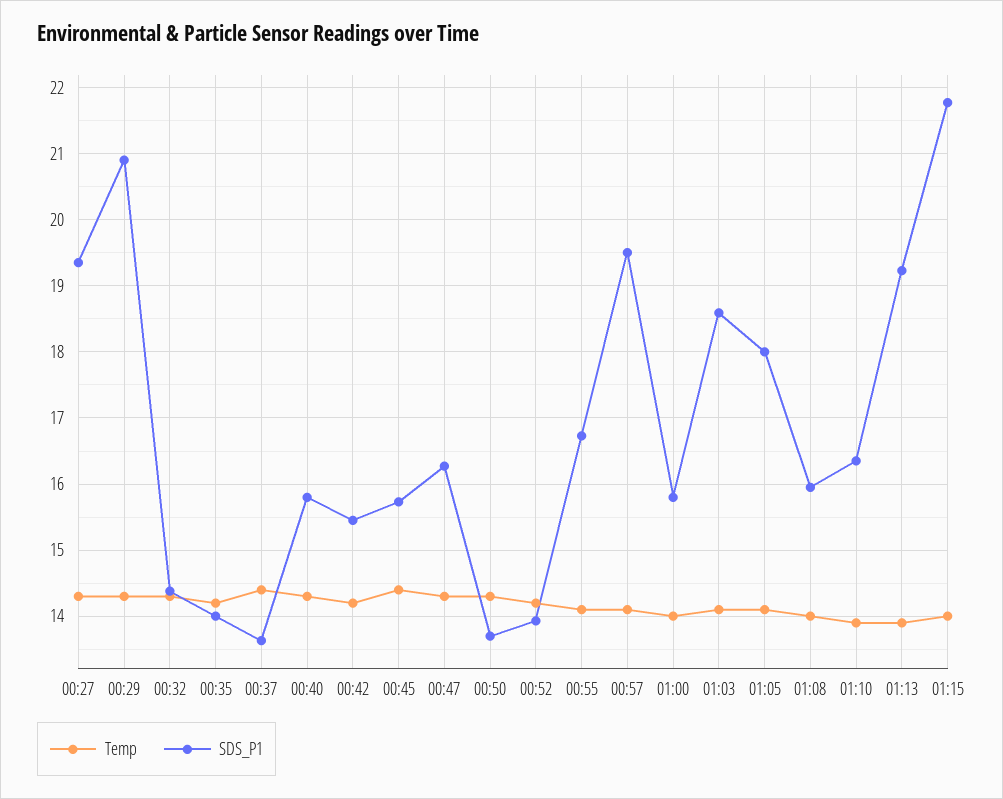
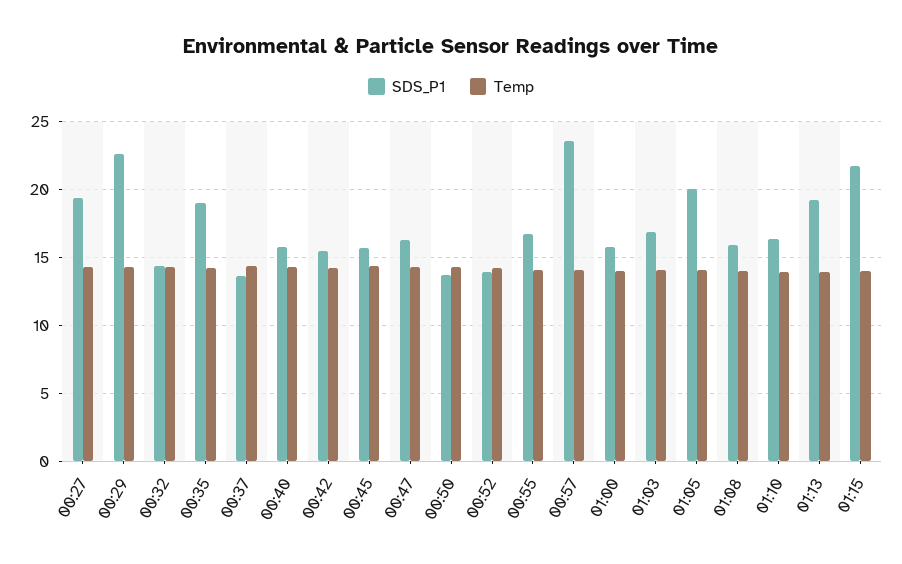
  {
    "Temp": {
      "00:27": 14.3,
      "00:29": 14.3,
      "00:32": 14.3,
      "00:35": 14.2,
      "00:37": 14.4,
      "00:40": 14.3,
      "00:42": 14.2,
      "00:45": 14.4,
      "00:47": 14.3,
      "00:50": 14.3,
      "00:52": 14.2,
      "00:55": 14.1,
      "00:57": 14.1,
      "01:00": 14,
      "01:03": 14.1,
      "01:05": 14.1,
      "01:08": 14,
      "01:10": 13.9,
      "01:13": 13.9,
      "01:15": 14
    },
    "SDS_P1": {
      "00:27": 19.4,
-     "00:29": 20.9,
+     "00:29": 22.5,
      "00:32": 14.4,
-     "00:35": 14,
+     "00:35": 19,
      "00:37": 13.6,
      "00:40": 15.8,
      "00:42": 15.5,
      "00:45": 15.7,
      "00:47": 16.3,
      "00:50": 13.7,
      "00:52": 13.9,
      "00:55": 16.7,
-     "00:57": 19.5,
+     "00:57": 23.5,
      "01:00": 15.8,
-     "01:03": 18.6,
+     "01:03": 17,
-     "01:05": 18,
+     "01:05": 20,
      "01:08": 16,
      "01:10": 16.4,
      "01:13": 19.2,
      "01:15": 21.8
    }
  }

